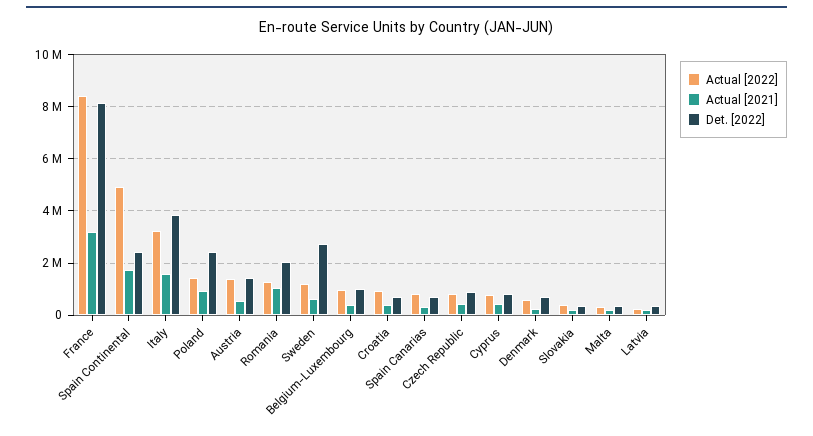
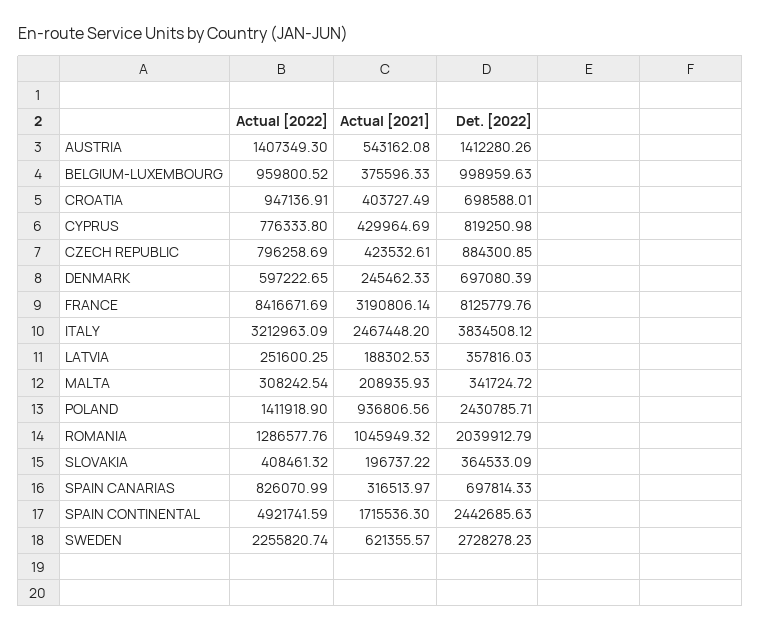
  {
    "Actual [2022]": {
      "France": 8416671.69,
      "Spain Continental": 4921741.59,
      "Italy": 3212963.09,
      "Poland": 1411918.9,
      "Austria": 1407349.3,
      "Romania": 1286577.76,
-     "Sweden": 1250000,
+     "Sweden": 2255820.74,
      "Belgium-Luxembourg": 959800.52,
      "Croatia": 947136.91,
      "Spain Canarias": 826070.99,
      "Czech Republic": 796258.69,
      "Cyprus": 776333.8,
      "Denmark": 597222.65,
      "Slovakia": 408461.32,
      "Malta": 308242.54,
      "Latvia": 251600.25
    },
    "Actual [2021]": {
      "France": 3190806.14,
      "Spain Continental": 1715536.3,
-     "Italy": 1500000,
+     "Italy": 2467448.2,
      "Poland": 936806.56,
      "Austria": 543162.08,
      "Romania": 1045949.32,
      "Sweden": 621355.57,
      "Belgium-Luxembourg": 375596.33,
      "Croatia": 403727.49,
      "Spain Canarias": 316513.97,
      "Czech Republic": 423532.61,
      "Cyprus": 429964.69,
      "Denmark": 245462.33,
      "Slovakia": 196737.22,
      "Malta": 208935.93,
      "Latvia": 188302.53
    },
    "Det. [2022]": {
      "France": 8125779.76,
      "Spain Continental": 2442685.63,
      "Italy": 3834508.12,
      "Poland": 2430785.71,
      "Austria": 1412280.26,
      "Romania": 2039912.79,
      "Sweden": 2728278.23,
      "Belgium-Luxembourg": 998959.63,
      "Croatia": 698588.01,
      "Spain Canarias": 697814.33,
      "Czech Republic": 884300.85,
      "Cyprus": 819250.98,
      "Denmark": 697080.39,
      "Slovakia": 364533.09,
      "Malta": 341724.72,
      "Latvia": 357816.03
    }
  }

